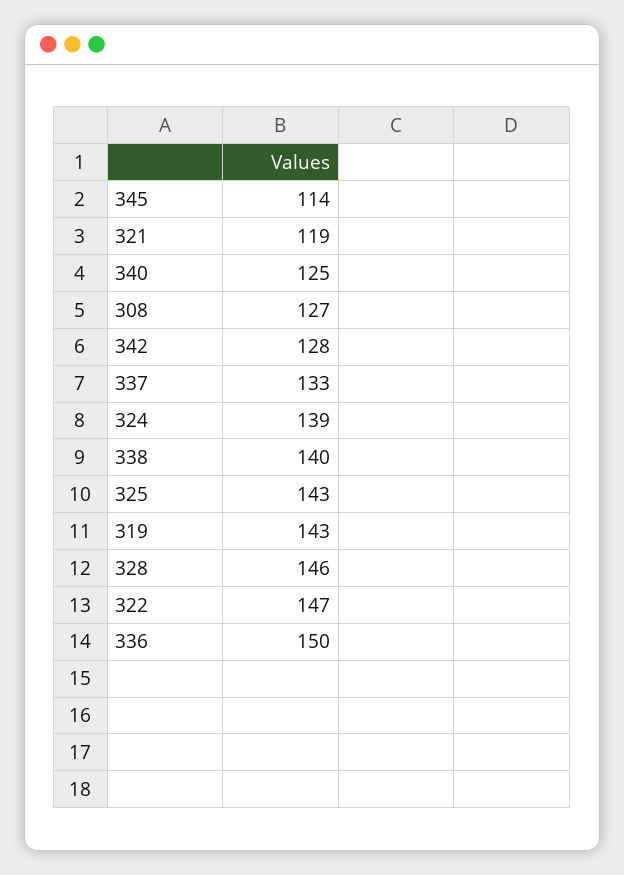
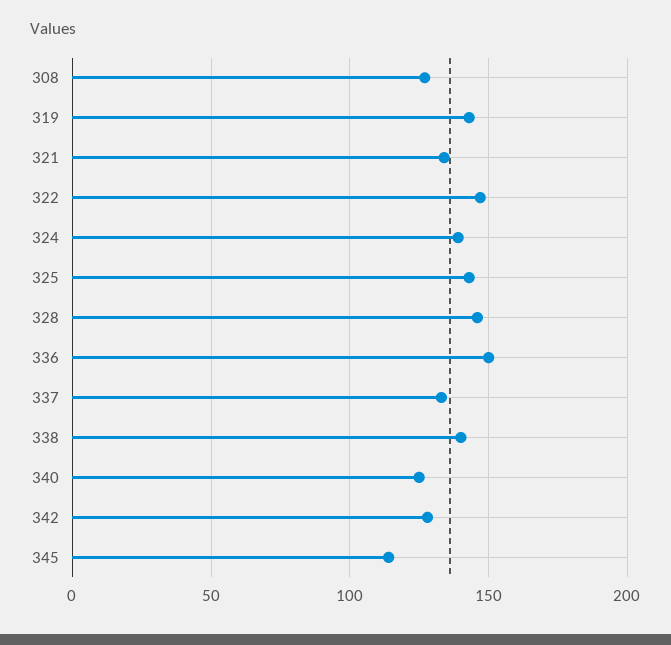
  {
    "345": 114,
-   "321": 119,
+   "321": 135,
    "340": 125,
    "308": 127,
    "342": 128,
    "337": 133,
    "324": 139,
    "338": 140,
    "325": 143,
    "319": 143,
    "328": 146,
    "322": 147,
    "336": 150
  }

